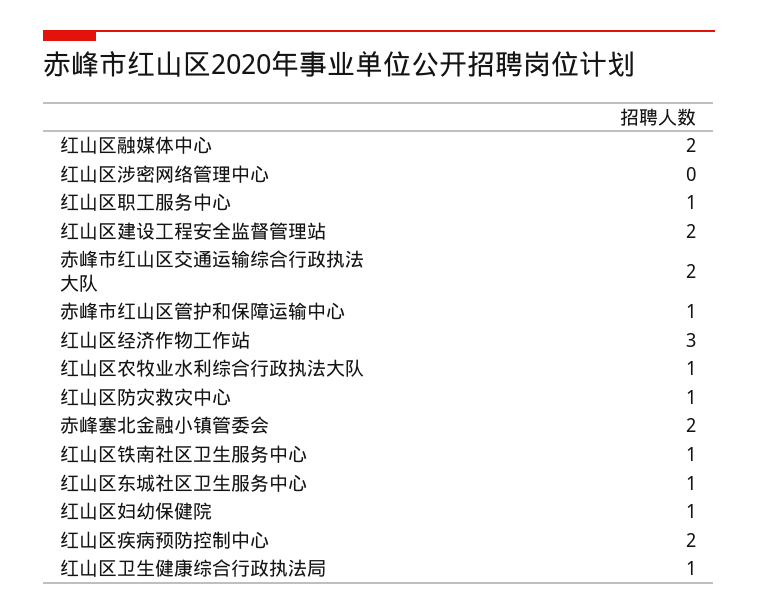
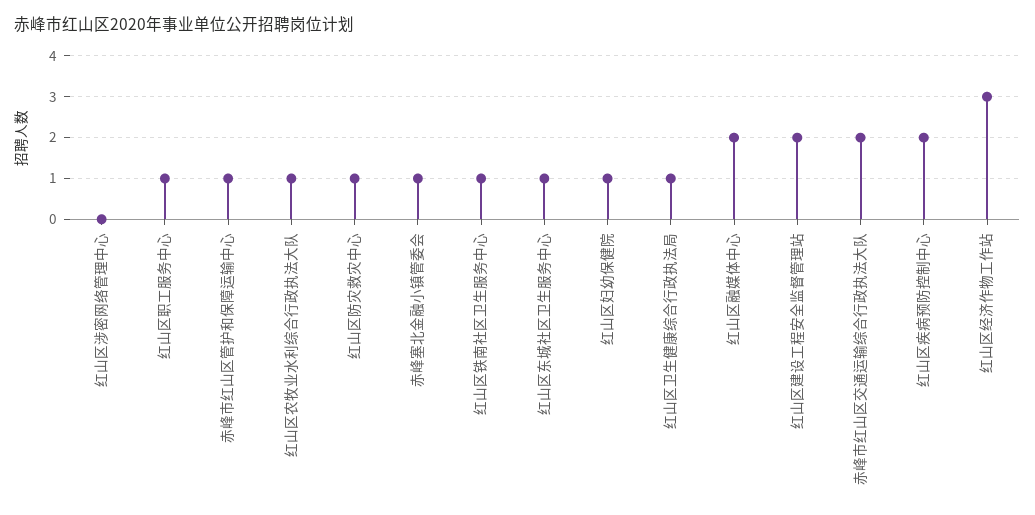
  {
    "红山区融媒体中心": 2,
    "红山区涉密网络管理中心": 0,
    "红山区职工服务中心": 1,
    "红山区建设工程安全监督管理站": 2,
    "赤峰市红山区交通运输综合行政执法大队": 2,
    "赤峰市红山区管护和保障运输中心": 1,
    "红山区经济作物工作站": 3,
    "红山区农牧业水利综合行政执法大队": 1,
    "红山区防灾救灾中心": 1,
-   "赤峰塞北金融小镇管委会": 2,
+   "赤峰塞北金融小镇管委会": 1,
    "红山区铁南社区卫生服务中心": 1,
    "红山区东城社区卫生服务中心": 1,
    "红山区妇幼保健院": 1,
    "红山区疾病预防控制中心": 2,
    "红山区卫生健康综合行政执法局": 1
  }

